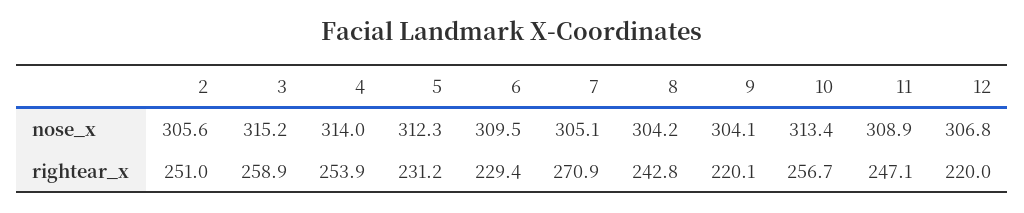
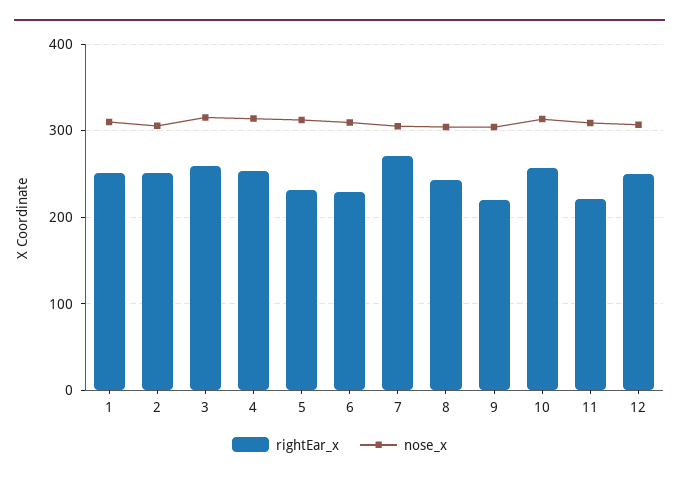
  {
    "nose_x": {
      "2": 305.6,
      "3": 315.2,
      "4": 314,
      "5": 312.3,
      "6": 309.5,
      "7": 305.1,
      "8": 304.2,
      "9": 304.1,
      "10": 313.4,
      "11": 308.9,
-     "12": 306.8
+     "12": 306.8,
+     "1": 310
    },
    "rightear_x": {
      "2": 251,
      "3": 258.9,
      "4": 253.9,
      "5": 231.2,
      "6": 229.4,
      "7": 270.9,
      "8": 242.8,
      "9": 220.1,
      "10": 256.7,
-     "11": 247.1,
+     "11": 220,
-     "12": 220
+     "12": 250,
+     "1": 250
    }
  }

